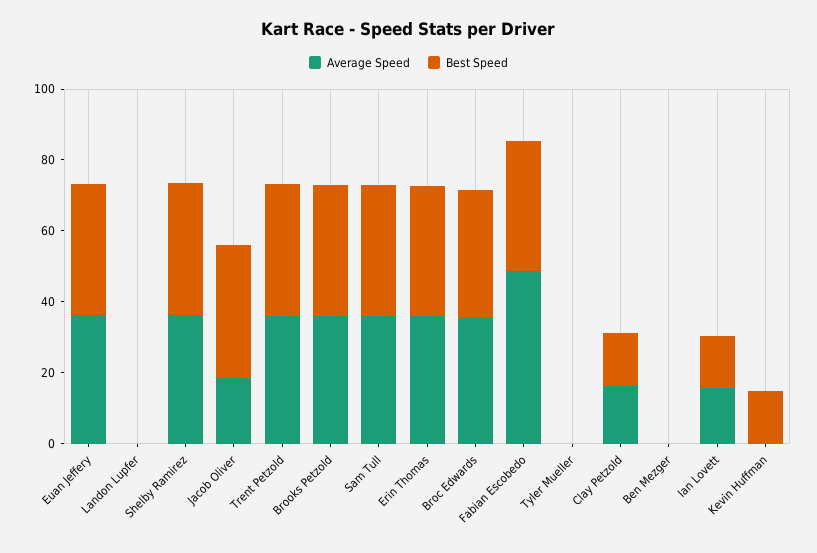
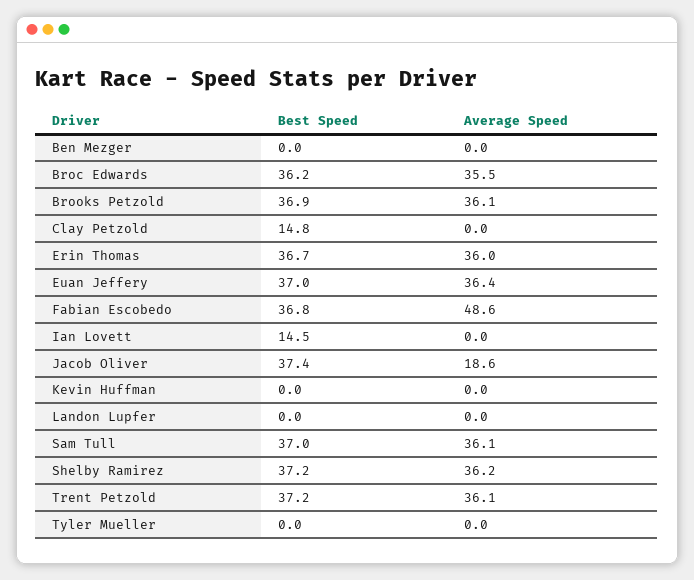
  {
    "Average Speed": {
      "Euan Jeffery": 36.4,
      "Landon Lupfer": 0,
      "Shelby Ramirez": 36.2,
      "Jacob Oliver": 18.6,
      "Trent Petzold": 36.1,
      "Brooks Petzold": 36.1,
      "Sam Tull": 36.1,
      "Erin Thomas": 36,
      "Broc Edwards": 35.5,
      "Fabian Escobedo": 48.6,
      "Tyler Mueller": 0,
-     "Clay Petzold": 15,
+     "Clay Petzold": 0,
      "Ben Mezger": 0,
-     "Ian Lovett": 15,
+     "Ian Lovett": 0,
      "Kevin Huffman": 0
    },
    "Best Speed": {
      "Euan Jeffery": 37,
      "Landon Lupfer": 0,
      "Shelby Ramirez": 37.2,
      "Jacob Oliver": 37.4,
      "Trent Petzold": 37.2,
      "Brooks Petzold": 36.9,
      "Sam Tull": 37,
      "Erin Thomas": 36.7,
      "Broc Edwards": 36.2,
      "Fabian Escobedo": 36.8,
      "Tyler Mueller": 0,
      "Clay Petzold": 14.8,
      "Ben Mezger": 0,
      "Ian Lovett": 14.5,
-     "Kevin Huffman": 15
+     "Kevin Huffman": 0
    }
  }

